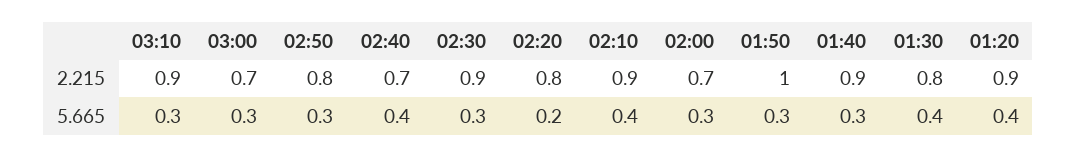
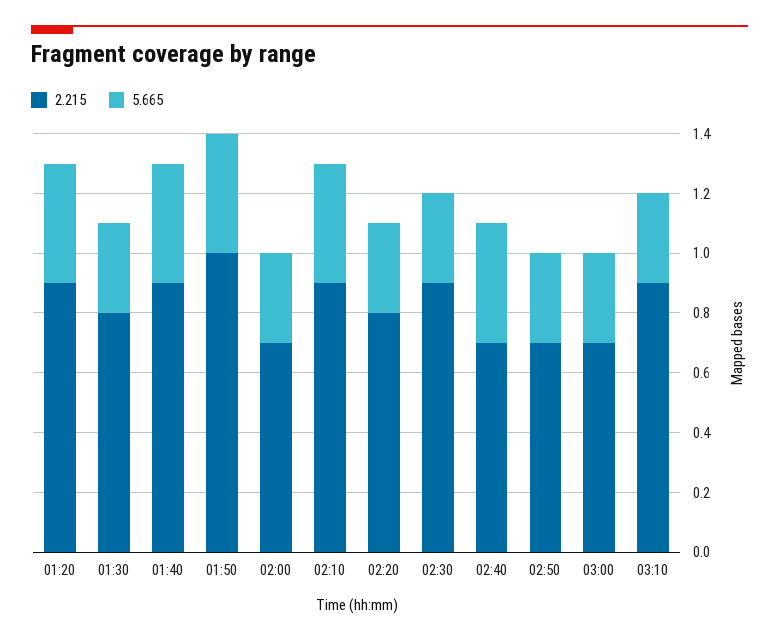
  {
    "2.215": {
      "03:10": 0.9,
      "03:00": 0.7,
-     "02:50": 0.8,
+     "02:50": 0.7,
      "02:40": 0.7,
      "02:30": 0.9,
      "02:20": 0.8,
      "02:10": 0.9,
      "02:00": 0.7,
      "01:50": 1,
      "01:40": 0.9,
      "01:30": 0.8,
      "01:20": 0.9
    },
    "5.665": {
      "03:10": 0.3,
      "03:00": 0.3,
      "02:50": 0.3,
      "02:40": 0.4,
      "02:30": 0.3,
-     "02:20": 0.2,
+     "02:20": 0.3,
      "02:10": 0.4,
      "02:00": 0.3,
-     "01:50": 0.3,
+     "01:50": 0.4,
-     "01:40": 0.3,
+     "01:40": 0.4,
-     "01:30": 0.4,
+     "01:30": 0.3,
      "01:20": 0.4
    }
  }

